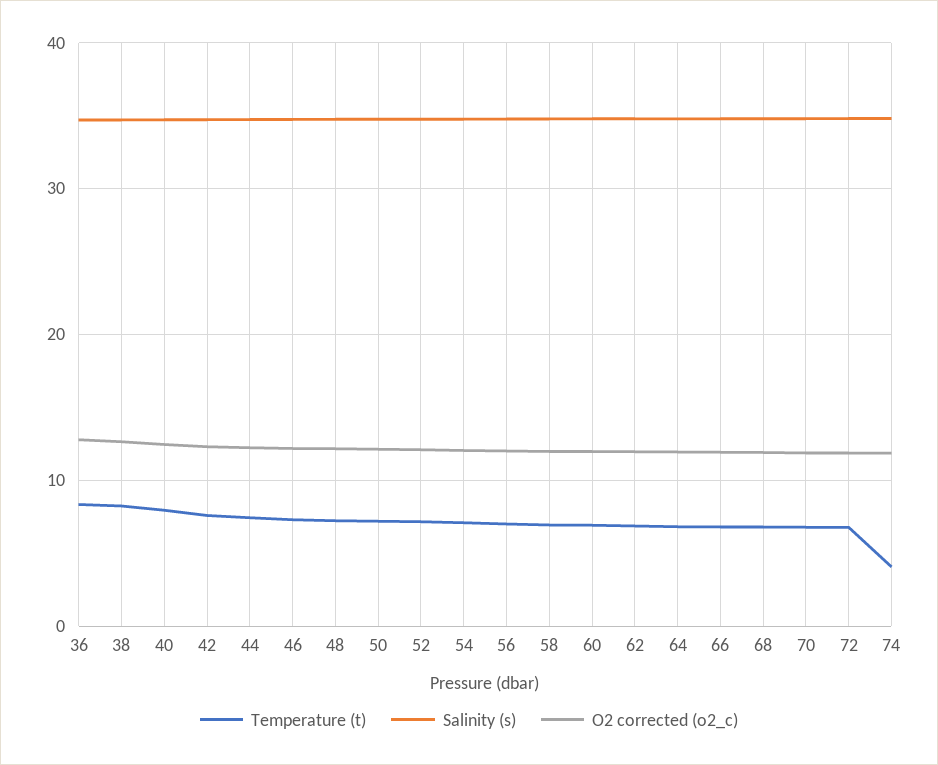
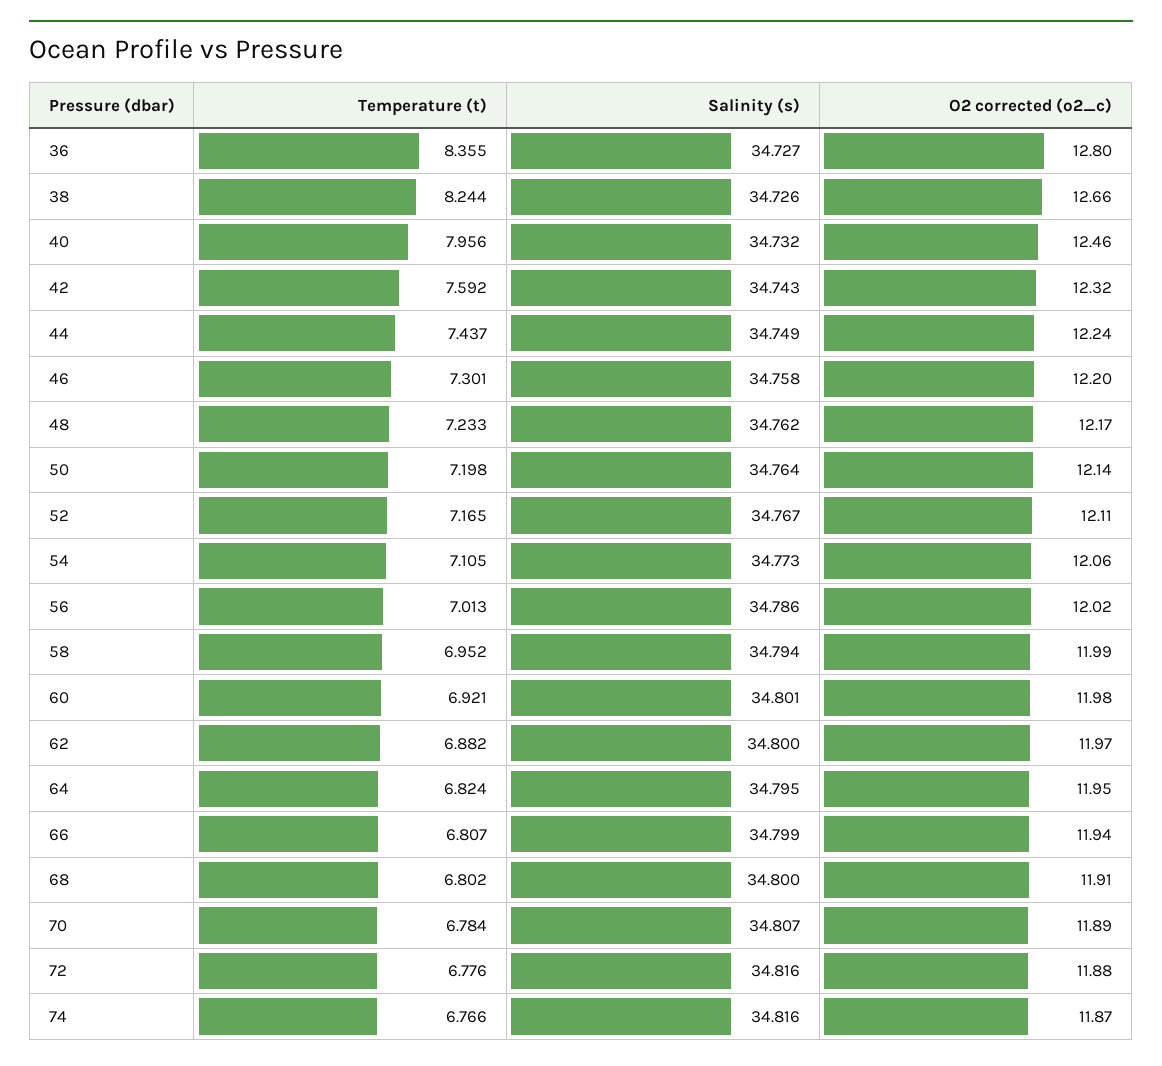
  {
    "Temperature (t)": {
      "36": 8.355,
      "38": 8.244,
      "40": 7.956,
      "42": 7.592,
      "44": 7.437,
      "46": 7.301,
      "48": 7.233,
      "50": 7.198,
      "52": 7.165,
      "54": 7.105,
      "56": 7.013,
      "58": 6.952,
      "60": 6.921,
      "62": 6.882,
      "64": 6.824,
      "66": 6.807,
      "68": 6.802,
      "70": 6.784,
      "72": 6.776,
-     "74": 4
+     "74": 6.766
    },
    "Salinity (s)": {
      "36": 34.727,
      "38": 34.726,
      "40": 34.732,
      "42": 34.743,
      "44": 34.749,
      "46": 34.758,
      "48": 34.762,
      "50": 34.764,
      "52": 34.767,
      "54": 34.773,
      "56": 34.786,
      "58": 34.794,
      "60": 34.801,
      "62": 34.8,
      "64": 34.795,
      "66": 34.799,
      "68": 34.8,
      "70": 34.807,
      "72": 34.816,
      "74": 34.816
    },
    "O2 corrected (o2_c)": {
      "36": 12.8,
      "38": 12.66,
      "40": 12.46,
      "42": 12.32,
      "44": 12.24,
      "46": 12.2,
      "48": 12.17,
      "50": 12.14,
      "52": 12.11,
      "54": 12.06,
      "56": 12.02,
      "58": 11.99,
      "60": 11.98,
      "62": 11.97,
      "64": 11.95,
      "66": 11.94,
      "68": 11.91,
      "70": 11.89,
      "72": 11.88,
      "74": 11.87
    }
  }

